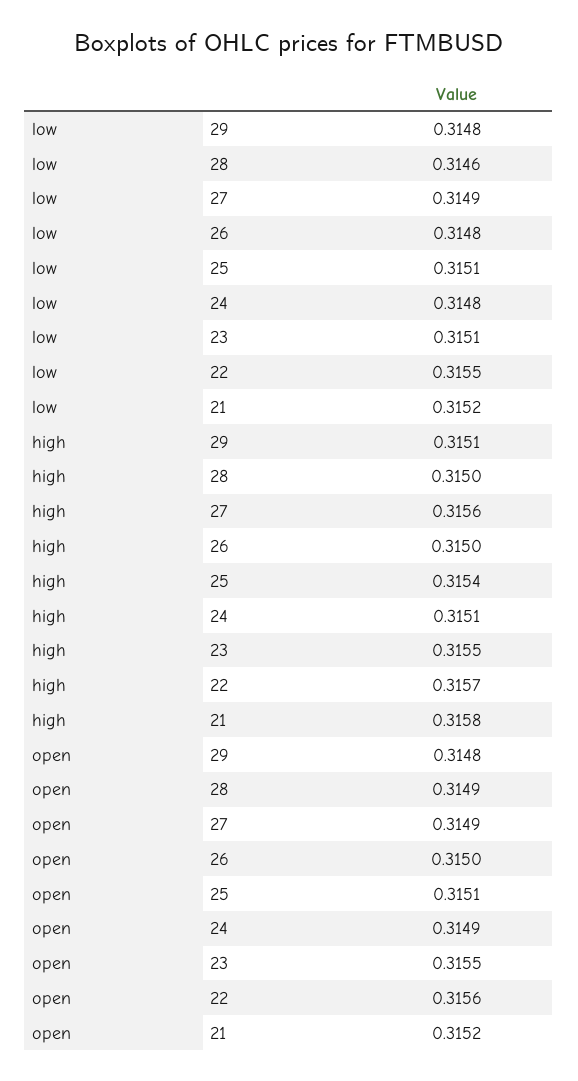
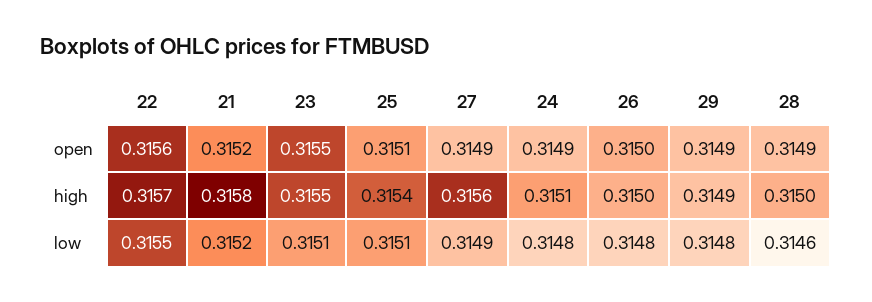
  {
    "low": {
      "29": 0.3148,
      "28": 0.3146,
      "27": 0.3149,
      "26": 0.3148,
      "25": 0.3151,
      "24": 0.3148,
      "23": 0.3151,
      "22": 0.3155,
      "21": 0.3152
    },
    "high": {
-     "29": 0.3151,
+     "29": 0.3149,
      "28": 0.315,
      "27": 0.3156,
      "26": 0.315,
      "25": 0.3154,
      "24": 0.3151,
      "23": 0.3155,
      "22": 0.3157,
      "21": 0.3158
    },
    "open": {
-     "29": 0.3148,
+     "29": 0.3149,
      "28": 0.3149,
      "27": 0.3149,
      "26": 0.315,
      "25": 0.3151,
      "24": 0.3149,
      "23": 0.3155,
      "22": 0.3156,
      "21": 0.3152
    }
  }

